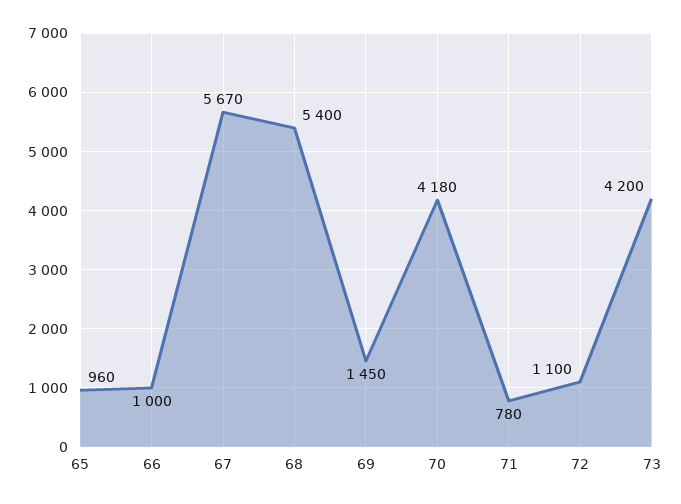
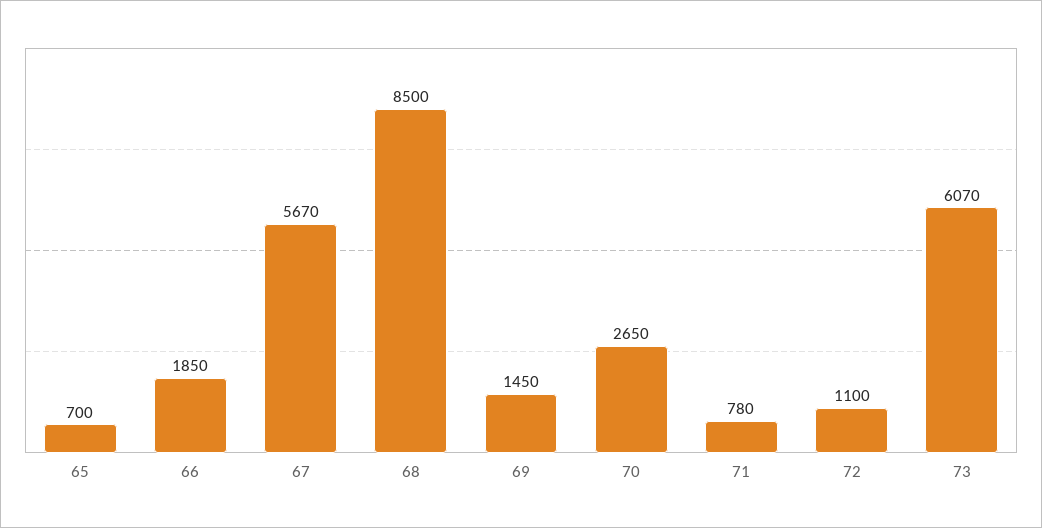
  {
-   "65": 960,
+   "65": 700,
-   "66": 1000,
+   "66": 1850,
    "67": 5670,
-   "68": 5400,
+   "68": 8500,
    "69": 1450,
-   "70": 4180,
+   "70": 2650,
    "71": 780,
    "72": 1100,
-   "73": 4200
+   "73": 6070
  }

